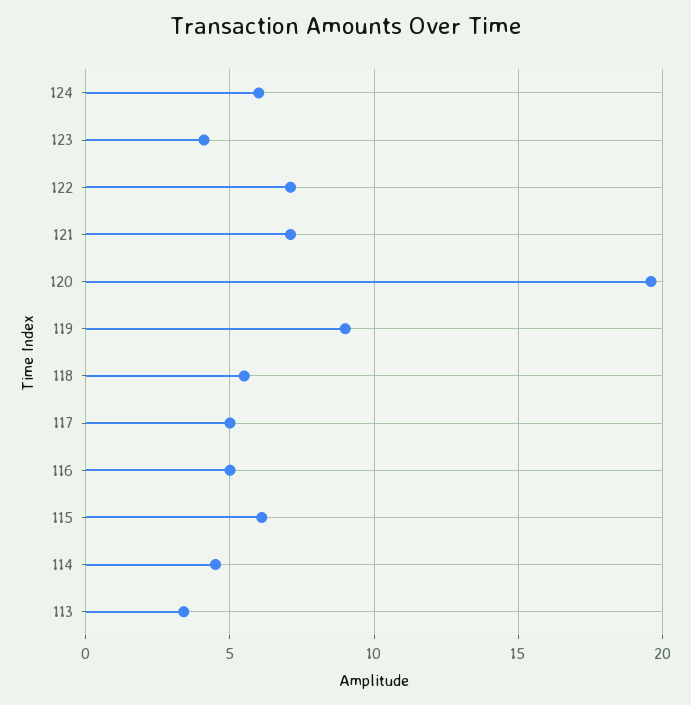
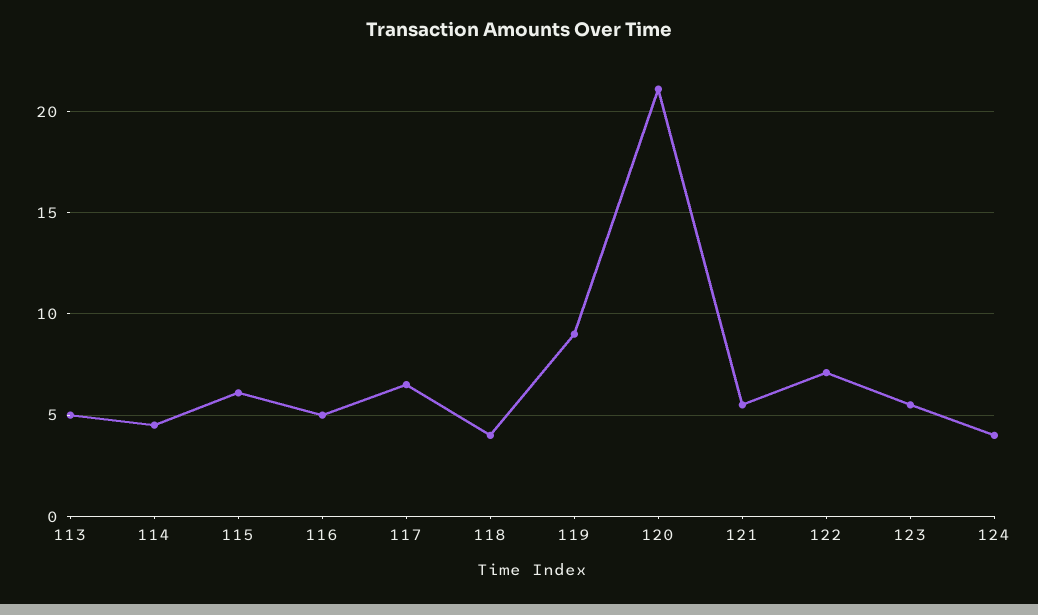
  {
-   "124": 6,
+   "124": 4,
-   "123": 4,
+   "123": 5.5,
    "122": 7,
-   "121": 7,
+   "121": 5.5,
-   "120": 19.5,
+   "120": 21,
    "119": 9,
-   "118": 5.5,
+   "118": 4,
-   "117": 5,
+   "117": 6.5,
    "116": 5,
    "115": 6,
    "114": 4.5,
-   "113": 3.5
+   "113": 5
  }

